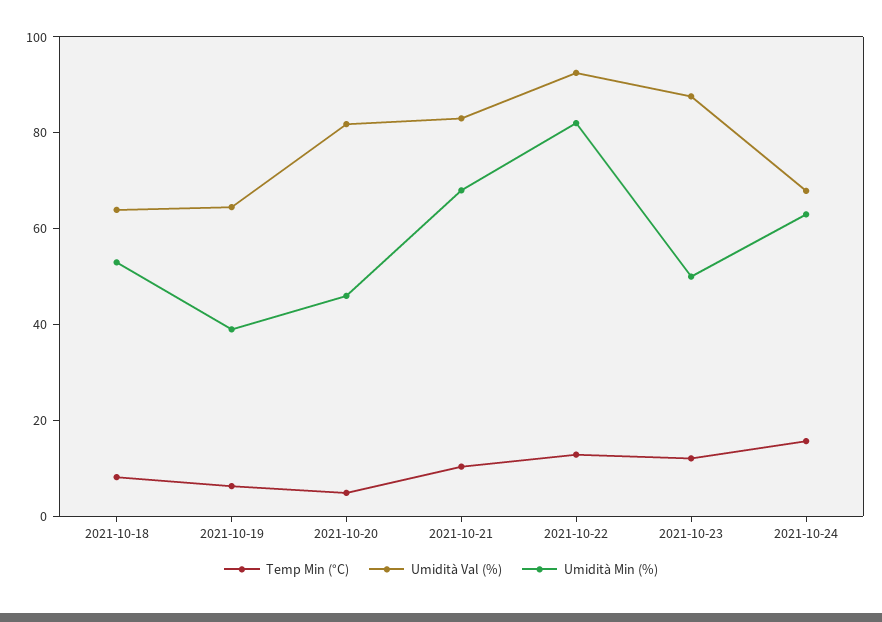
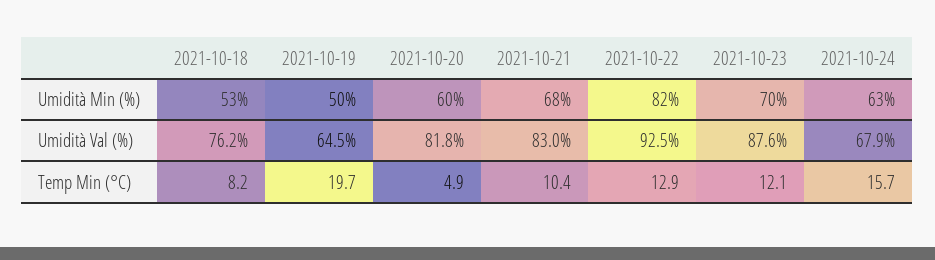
  {
    "Temp Min (°C)": {
      "2021-10-18": 8.2,
-     "2021-10-19": 5,
+     "2021-10-19": 19.7,
      "2021-10-20": 4.9,
      "2021-10-21": 10.4,
      "2021-10-22": 12.9,
      "2021-10-23": 12.1,
      "2021-10-24": 15.7
    },
    "Umidità Val (%)": {
-     "2021-10-18": 65,
+     "2021-10-18": 76.2,
      "2021-10-19": 64.5,
      "2021-10-20": 81.8,
      "2021-10-21": 83,
      "2021-10-22": 92.5,
      "2021-10-23": 87.6,
      "2021-10-24": 67.9
    },
    "Umidità Min (%)": {
      "2021-10-18": 53,
-     "2021-10-19": 40,
+     "2021-10-19": 50,
-     "2021-10-20": 45,
+     "2021-10-20": 60,
      "2021-10-21": 68,
      "2021-10-22": 82,
-     "2021-10-23": 50,
+     "2021-10-23": 70,
      "2021-10-24": 63
    }
  }

